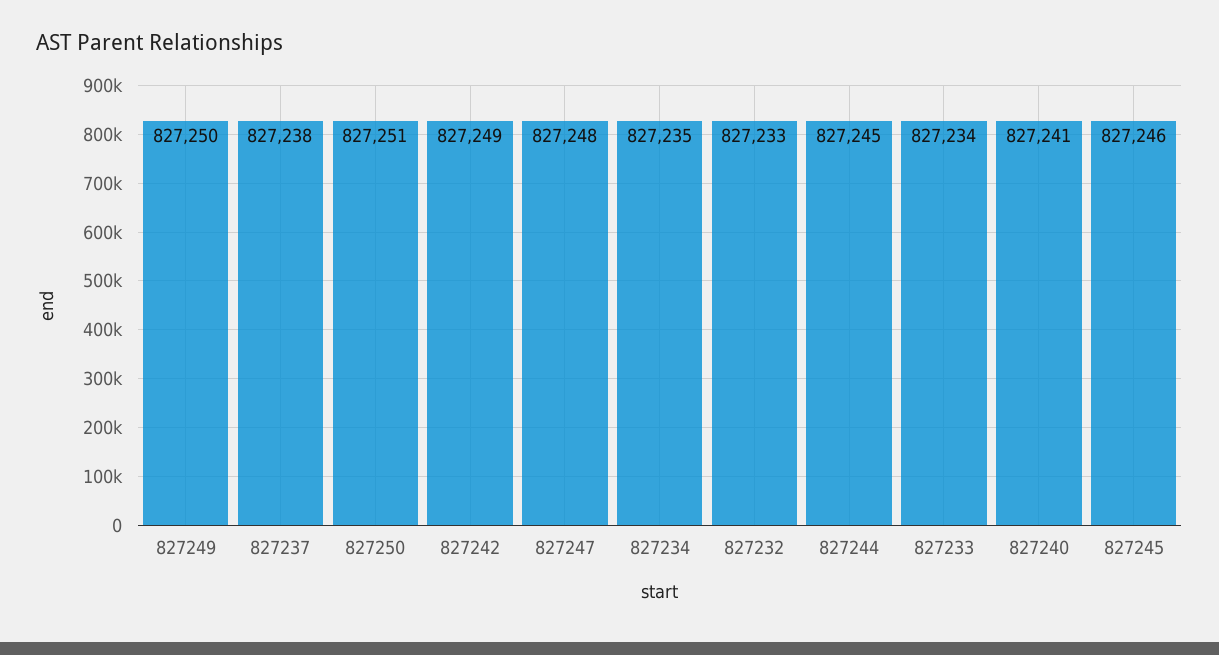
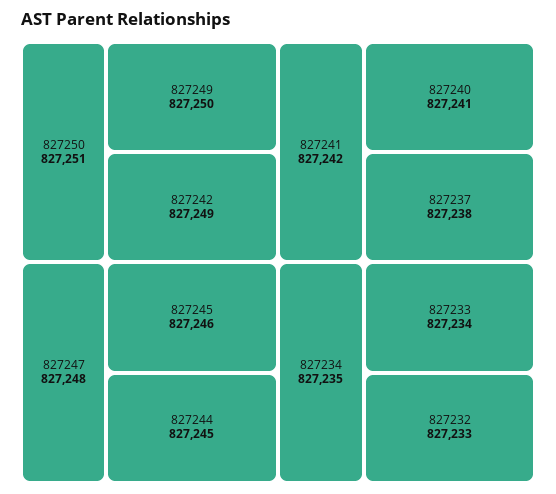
  {
    "827249": 827250,
    "827237": 827238,
    "827250": 827251,
    "827242": 827249,
    "827247": 827248,
    "827234": 827235,
    "827232": 827233,
    "827244": 827245,
    "827233": 827234,
    "827240": 827241,
-   "827245": 827246
+   "827245": 827246,
+   "827241": 827242
  }

